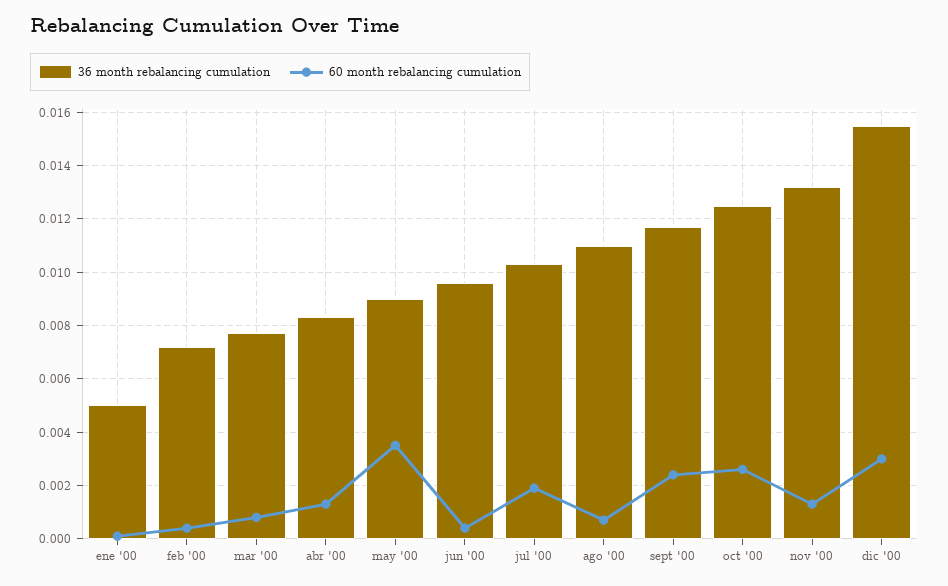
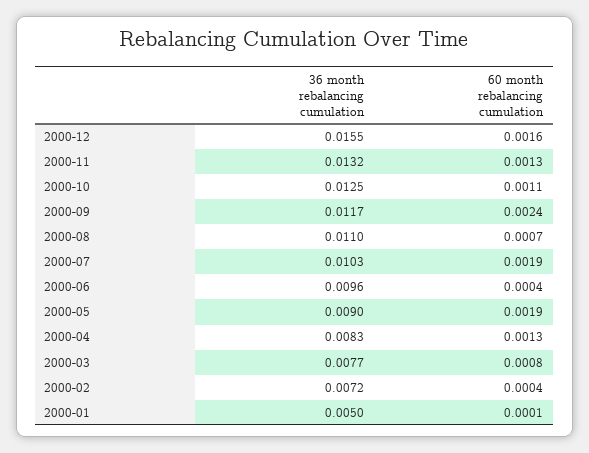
  {
    "36 month rebalancing cumulation": {
      "ene '00": 0.005,
      "feb '00": 0.0072,
      "mar '00": 0.0077,
      "abr '00": 0.0083,
      "may '00": 0.009,
      "jun '00": 0.0096,
      "jul '00": 0.0103,
      "ago '00": 0.011,
      "sept '00": 0.0117,
      "oct '00": 0.0125,
      "nov '00": 0.0132,
      "dic '00": 0.0155
    },
    "60 month rebalancing cumulation": {
      "ene '00": 0.0001,
      "feb '00": 0.0004,
      "mar '00": 0.0008,
      "abr '00": 0.0013,
-     "may '00": 0.0035,
+     "may '00": 0.0019,
      "jun '00": 0.0004,
      "jul '00": 0.0019,
      "ago '00": 0.0007,
      "sept '00": 0.0024,
-     "oct '00": 0.0025,
+     "oct '00": 0.0011,
      "nov '00": 0.0013,
-     "dic '00": 0.003
+     "dic '00": 0.0016
    }
  }

